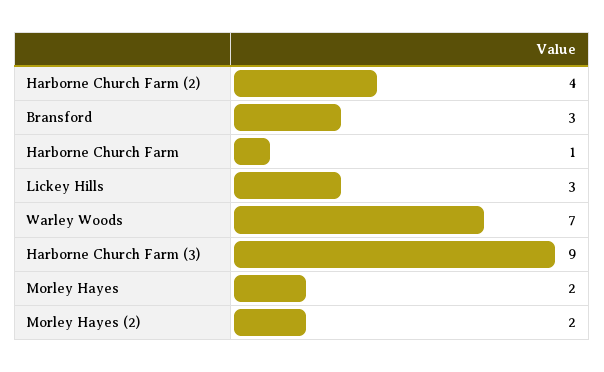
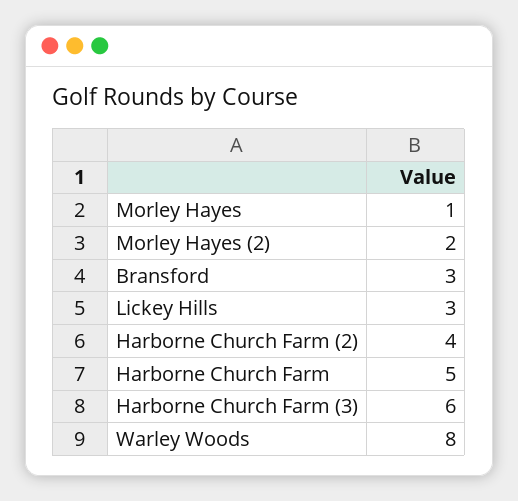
  {
    "Harborne Church Farm (2)": 4,
    "Bransford": 3,
-   "Harborne Church Farm": 1,
+   "Harborne Church Farm": 5,
    "Lickey Hills": 3,
-   "Warley Woods": 7,
+   "Warley Woods": 8,
-   "Harborne Church Farm (3)": 9,
+   "Harborne Church Farm (3)": 6,
-   "Morley Hayes": 2,
+   "Morley Hayes": 1,
    "Morley Hayes (2)": 2
  }

